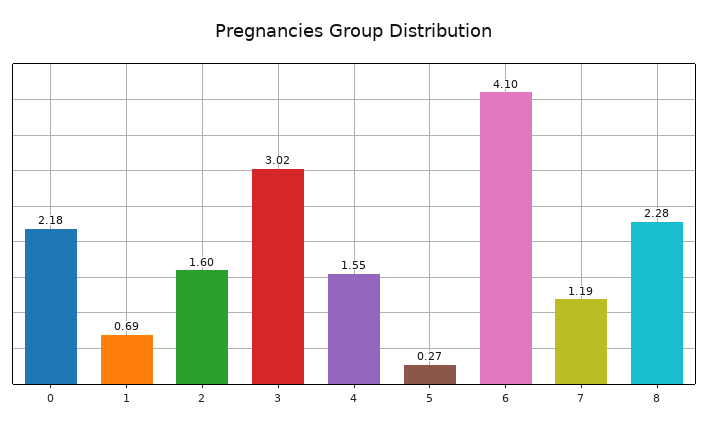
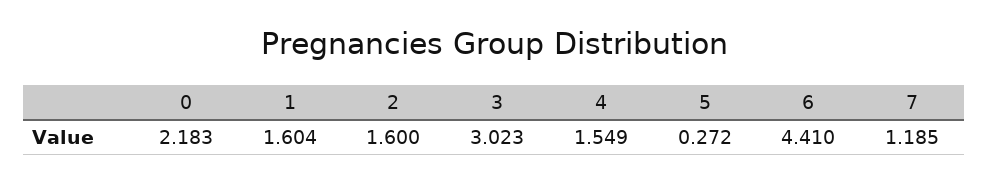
  {
    "0": 2.183,
-   "1": 0.69,
+   "1": 1.604,
    "2": 1.6,
    "3": 3.023,
    "4": 1.549,
    "5": 0.272,
-   "6": 4.1,
+   "6": 4.41,
-   "7": 1.185,
+   "7": 1.185
-   "8": 2.28
  }

